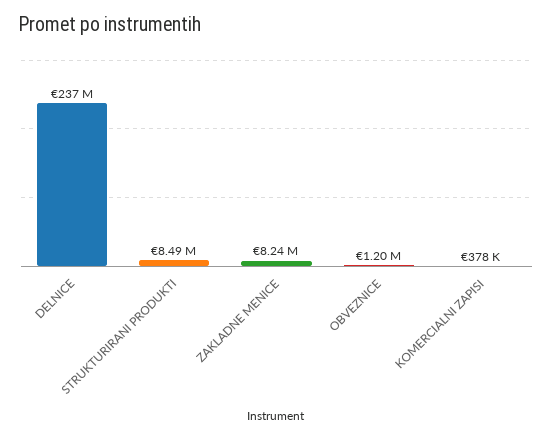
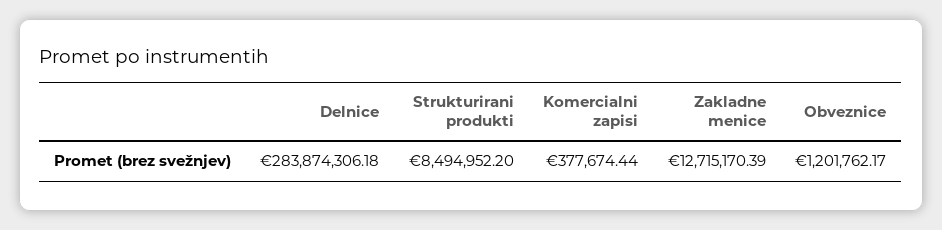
  {
-   "DELNICE": 237000000,
+   "DELNICE": 283874306.18,
    "STRUKTURIRANI PRODUKTI": 8494952.2,
-   "ZAKLADNE MENICE": 8240000,
+   "ZAKLADNE MENICE": 12715170.39,
    "OBVEZNICE": 1201762.17,
    "KOMERCIALNI ZAPISI": 377674.44
  }

